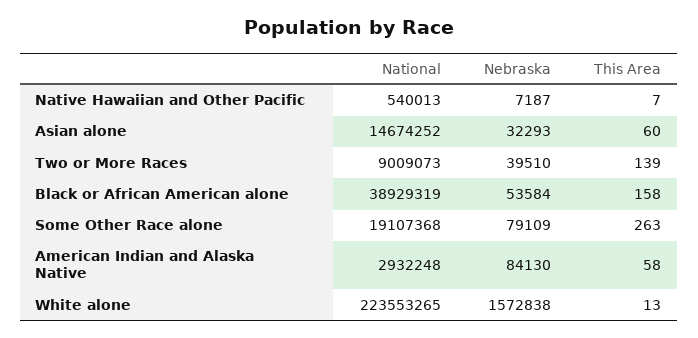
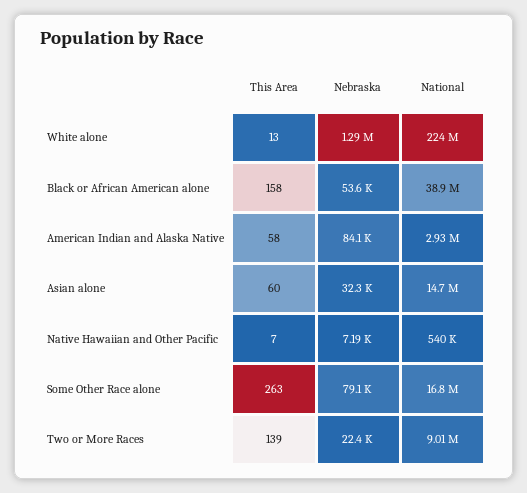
  {
    "National": {
      "Native Hawaiian and Other Pacific": 540013,
      "Asian alone": 14674252,
      "Two or More Races": 9009073,
      "Black or African American alone": 38929319,
-     "Some Other Race alone": 19107368,
+     "Some Other Race alone": 16800000,
      "American Indian and Alaska Native": 2932248,
      "White alone": 223553265
    },
    "Nebraska": {
      "Native Hawaiian and Other Pacific": 7187,
      "Asian alone": 32293,
-     "Two or More Races": 39510,
+     "Two or More Races": 22400,
      "Black or African American alone": 53584,
      "Some Other Race alone": 79109,
      "American Indian and Alaska Native": 84130,
-     "White alone": 1572838
+     "White alone": 1290000
    },
    "This Area": {
      "Native Hawaiian and Other Pacific": 7,
      "Asian alone": 60,
      "Two or More Races": 139,
      "Black or African American alone": 158,
      "Some Other Race alone": 263,
      "American Indian and Alaska Native": 58,
      "White alone": 13
    }
  }

